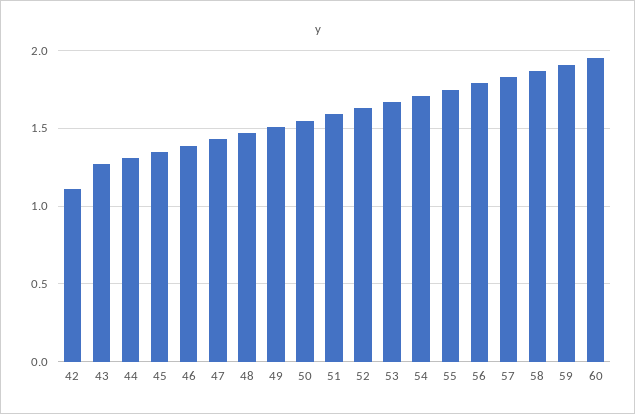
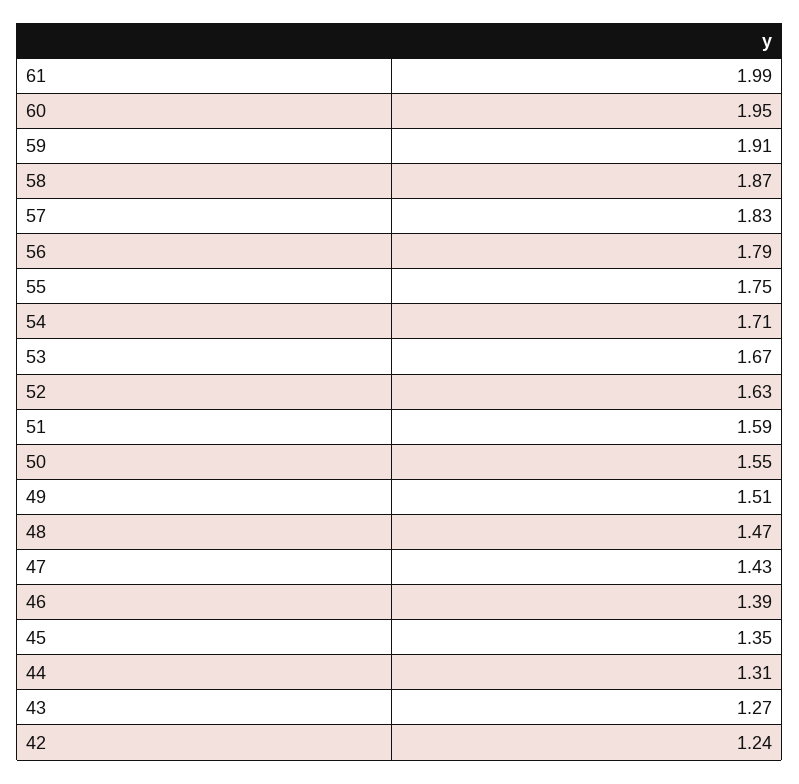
  {
-   "42": 1.1,
+   "42": 1.24,
    "43": 1.27,
    "44": 1.31,
    "45": 1.35,
    "46": 1.39,
    "47": 1.43,
    "48": 1.47,
    "49": 1.51,
    "50": 1.55,
    "51": 1.59,
    "52": 1.63,
    "53": 1.67,
    "54": 1.71,
    "55": 1.75,
    "56": 1.79,
    "57": 1.83,
    "58": 1.87,
    "59": 1.91,
-   "60": 1.95
+   "60": 1.95,
+   "61": 1.99
  }

